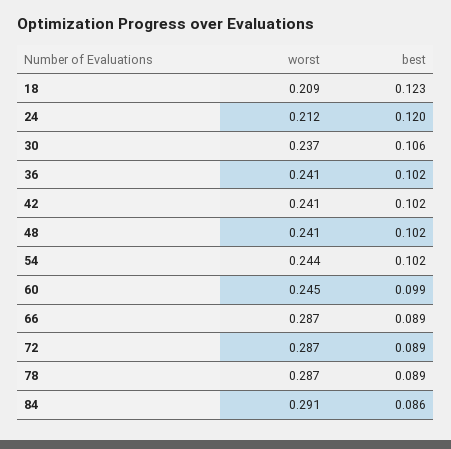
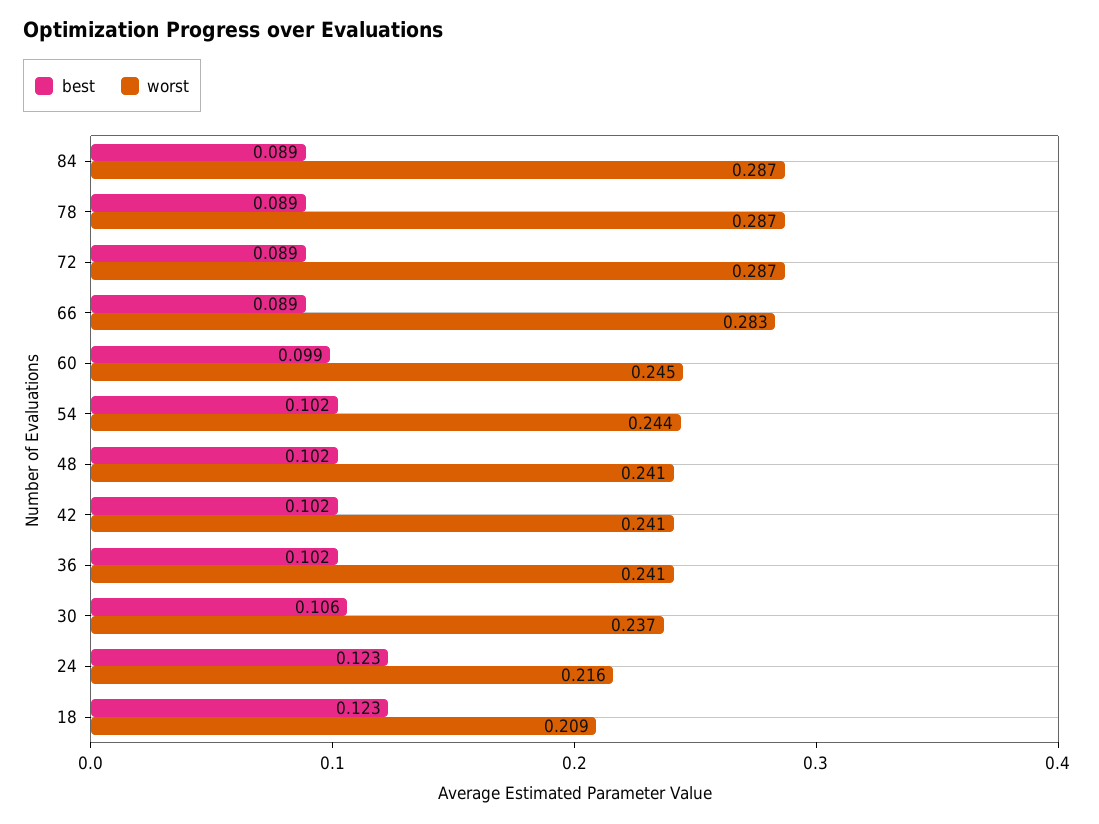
  {
    "worst": {
      "18": 0.209,
-     "24": 0.212,
+     "24": 0.216,
      "30": 0.237,
      "36": 0.241,
      "42": 0.241,
      "48": 0.241,
      "54": 0.244,
      "60": 0.245,
-     "66": 0.287,
+     "66": 0.283,
      "72": 0.287,
      "78": 0.287,
-     "84": 0.291
+     "84": 0.287
    },
    "best": {
      "18": 0.123,
-     "24": 0.12,
+     "24": 0.123,
      "30": 0.106,
      "36": 0.102,
      "42": 0.102,
      "48": 0.102,
      "54": 0.102,
      "60": 0.099,
      "66": 0.089,
      "72": 0.089,
      "78": 0.089,
-     "84": 0.086
+     "84": 0.089
    }
  }

